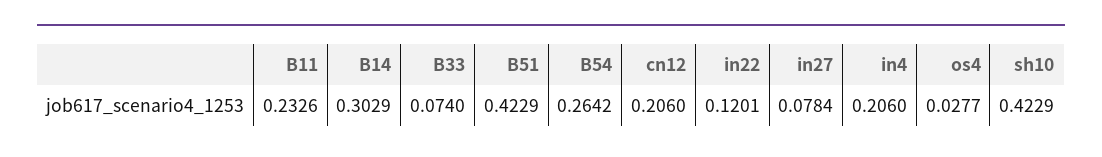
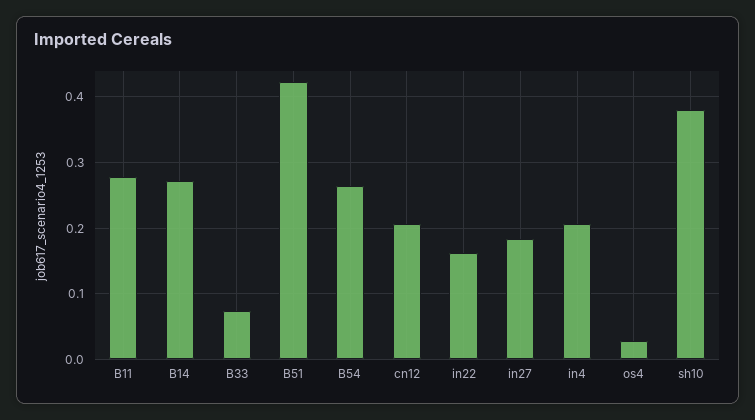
  {
-   "B11": 0.2326,
+   "B11": 0.28,
-   "B14": 0.3029,
+   "B14": 0.27,
    "B33": 0.074,
    "B51": 0.4229,
    "B54": 0.2642,
    "cn12": 0.206,
-   "in22": 0.1201,
+   "in22": 0.16,
-   "in27": 0.0784,
+   "in27": 0.18,
    "in4": 0.206,
    "os4": 0.0277,
-   "sh10": 0.4229
+   "sh10": 0.38
  }

